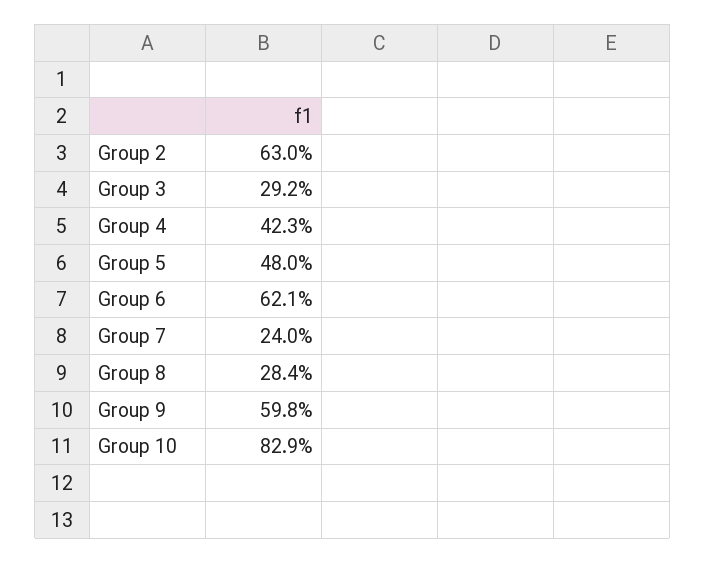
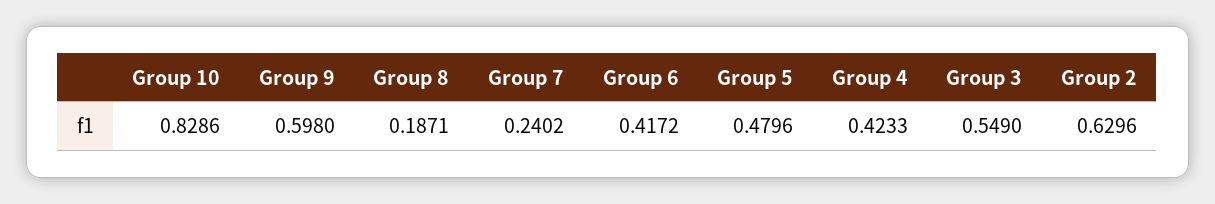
  {
    "Group 2": 0.6296,
-   "Group 3": 0.292,
+   "Group 3": 0.549,
    "Group 4": 0.4233,
    "Group 5": 0.4796,
-   "Group 6": 0.621,
+   "Group 6": 0.4172,
    "Group 7": 0.2402,
-   "Group 8": 0.284,
+   "Group 8": 0.1871,
    "Group 9": 0.598,
    "Group 10": 0.8286
  }

